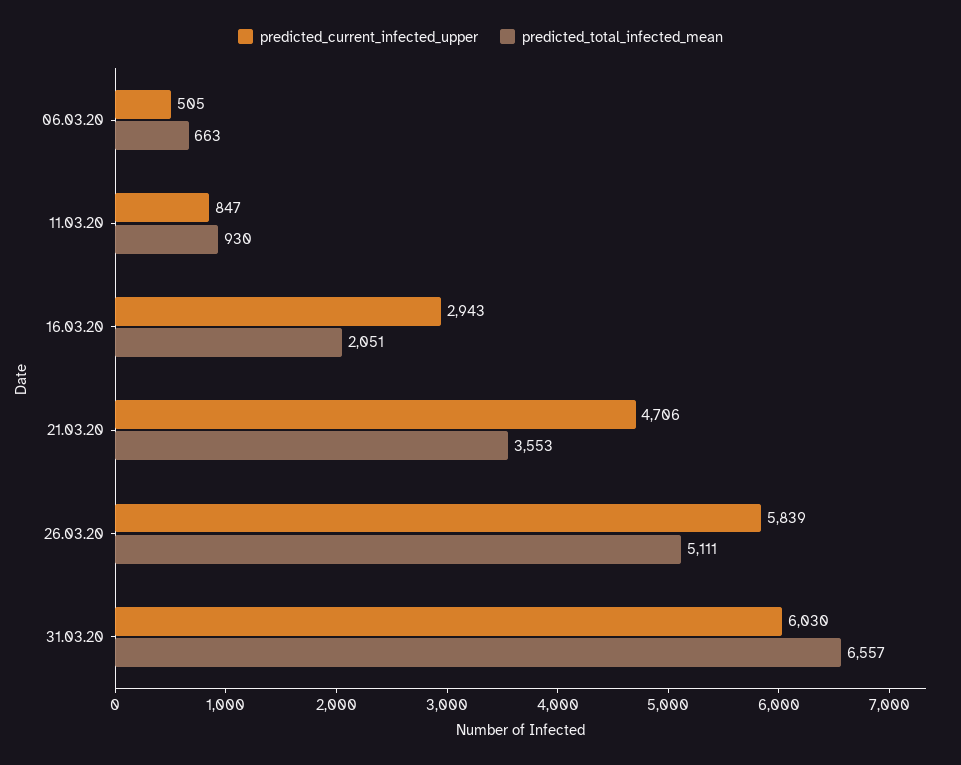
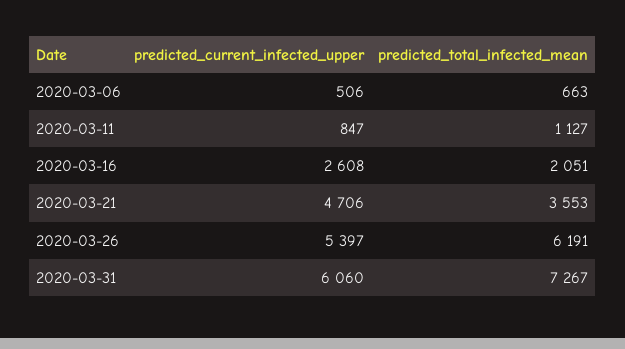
  {
    "predicted_current_infected_upper": {
-     "06.03.20": 505,
+     "06.03.20": 506,
      "11.03.20": 847,
-     "16.03.20": 2943,
+     "16.03.20": 2608,
      "21.03.20": 4706,
-     "26.03.20": 5839,
+     "26.03.20": 5397,
-     "31.03.20": 6030
+     "31.03.20": 6060
    },
    "predicted_total_infected_mean": {
      "06.03.20": 663,
-     "11.03.20": 930,
+     "11.03.20": 1127,
      "16.03.20": 2051,
      "21.03.20": 3553,
-     "26.03.20": 5111,
+     "26.03.20": 6191,
-     "31.03.20": 6557
+     "31.03.20": 7267
    }
  }

